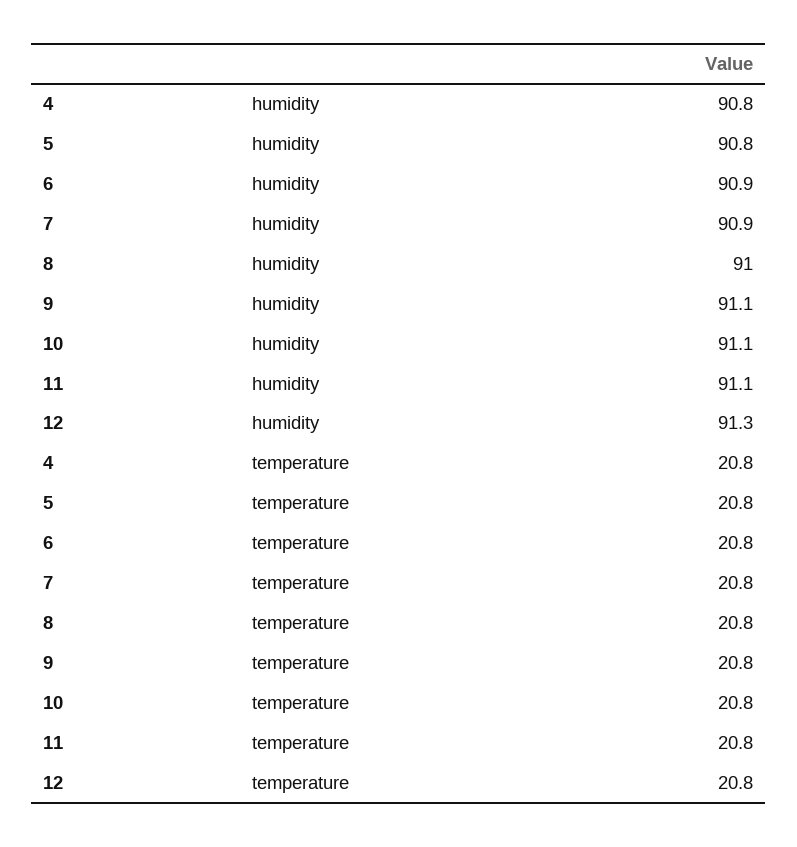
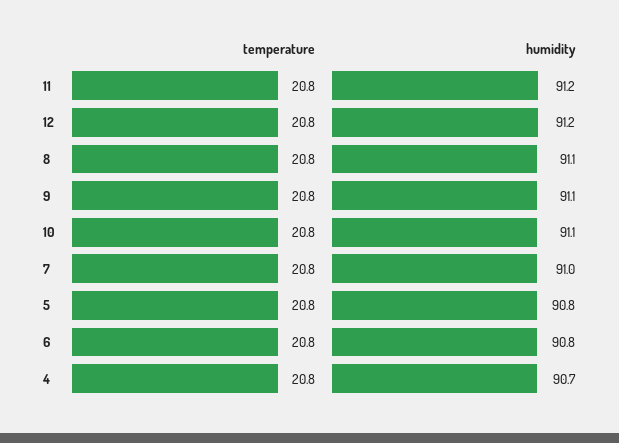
  {
    "4": {
-     "humidity": 90.8,
+     "humidity": 90.7,
      "temperature": 20.8
    },
    "5": {
      "humidity": 90.8,
      "temperature": 20.8
    },
    "6": {
-     "humidity": 90.9,
+     "humidity": 90.8,
      "temperature": 20.8
    },
    "7": {
-     "humidity": 90.9,
+     "humidity": 91,
      "temperature": 20.8
    },
    "8": {
-     "humidity": 91,
+     "humidity": 91.1,
      "temperature": 20.8
    },
    "9": {
      "humidity": 91.1,
      "temperature": 20.8
    },
    "10": {
      "humidity": 91.1,
      "temperature": 20.8
    },
    "11": {
-     "humidity": 91.1,
+     "humidity": 91.2,
      "temperature": 20.8
    },
    "12": {
-     "humidity": 91.3,
+     "humidity": 91.2,
      "temperature": 20.8
    }
  }

